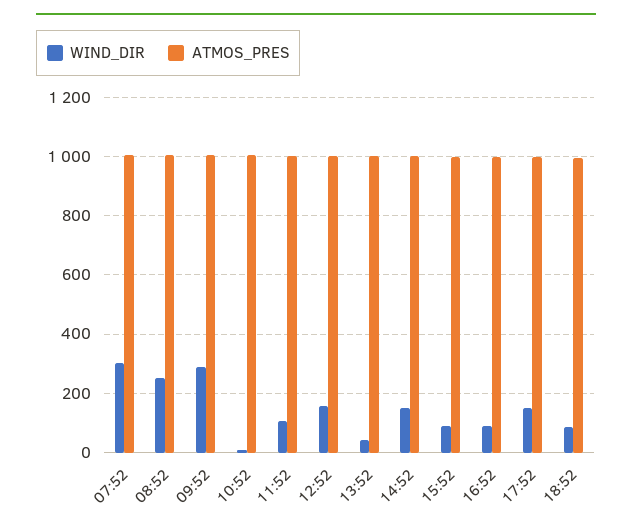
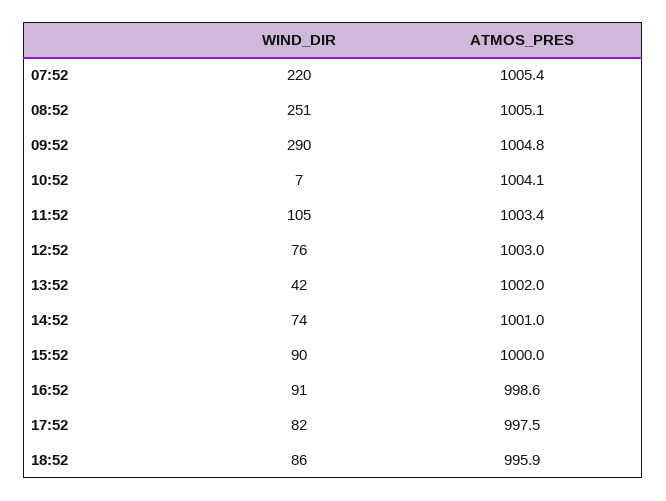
  {
    "WIND_DIR": {
-     "07:52": 300,
+     "07:52": 220,
      "08:52": 251,
      "09:52": 290,
      "10:52": 7,
      "11:52": 105,
-     "12:52": 150,
+     "12:52": 76,
      "13:52": 42,
-     "14:52": 150,
+     "14:52": 74,
      "15:52": 90,
      "16:52": 91,
-     "17:52": 150,
+     "17:52": 82,
      "18:52": 86
    },
    "ATMOS_PRES": {
      "07:52": 1005.4,
      "08:52": 1005.1,
      "09:52": 1004.8,
      "10:52": 1004.1,
      "11:52": 1003.4,
      "12:52": 1003,
      "13:52": 1002,
      "14:52": 1001,
      "15:52": 1000,
      "16:52": 998.6,
      "17:52": 997.5,
      "18:52": 995.9
    }
  }

